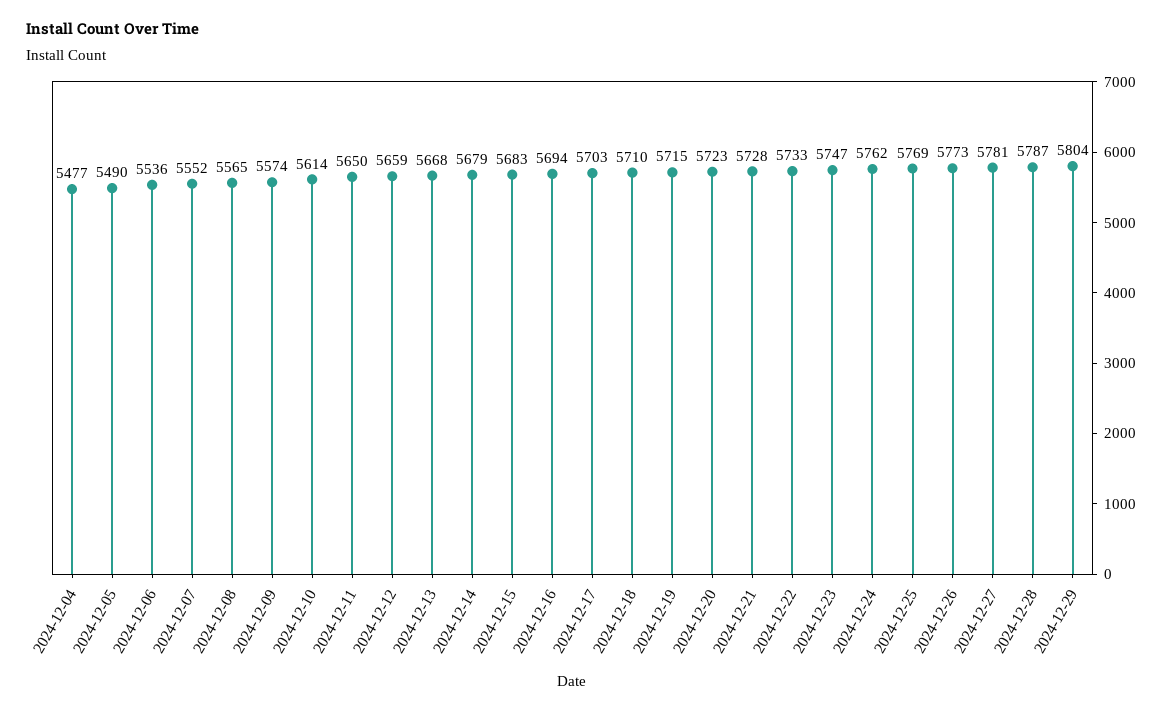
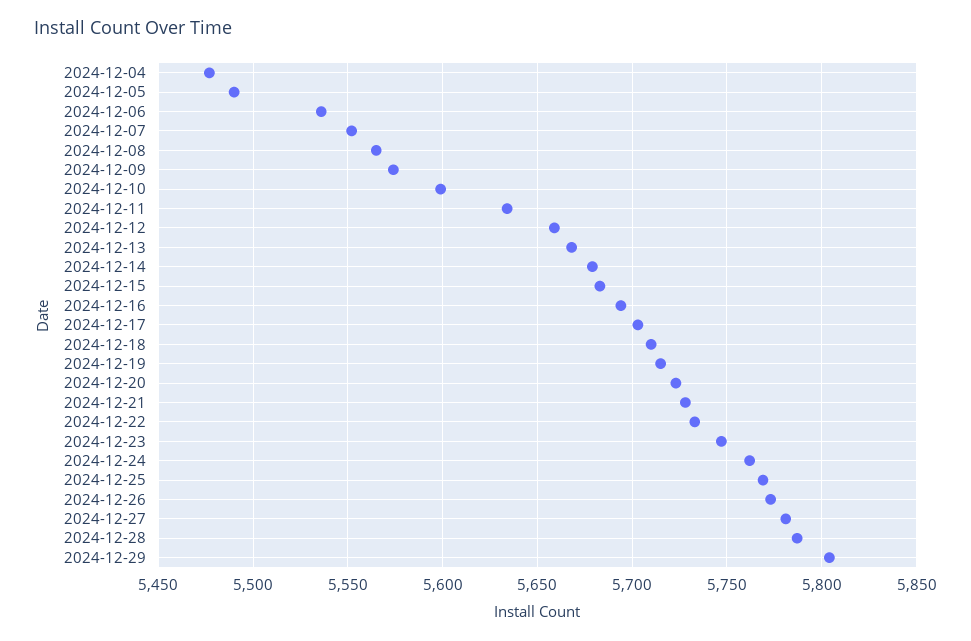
  {
    "2024-12-04": 5477,
    "2024-12-05": 5490,
    "2024-12-06": 5536,
    "2024-12-07": 5552,
    "2024-12-08": 5565,
    "2024-12-09": 5574,
-   "2024-12-10": 5614,
+   "2024-12-10": 5600,
-   "2024-12-11": 5650,
+   "2024-12-11": 5635,
    "2024-12-12": 5659,
    "2024-12-13": 5668,
    "2024-12-14": 5679,
    "2024-12-15": 5683,
    "2024-12-16": 5694,
    "2024-12-17": 5703,
    "2024-12-18": 5710,
    "2024-12-19": 5715,
    "2024-12-20": 5723,
    "2024-12-21": 5728,
    "2024-12-22": 5733,
    "2024-12-23": 5747,
    "2024-12-24": 5762,
    "2024-12-25": 5769,
    "2024-12-26": 5773,
    "2024-12-27": 5781,
    "2024-12-28": 5787,
    "2024-12-29": 5804
  }

